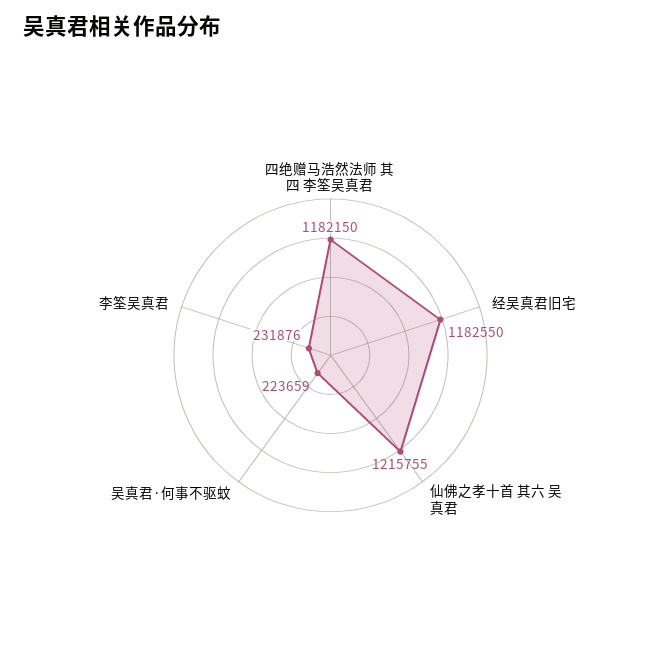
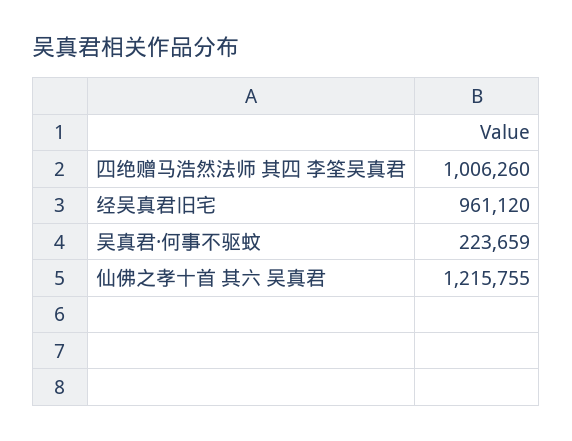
  {
-   "四绝赠马浩然法师 其四 李筌吴真君": 1182150,
+   "四绝赠马浩然法师 其四 李筌吴真君": 1006260,
-   "经吴真君旧宅": 1182550,
+   "经吴真君旧宅": 961120,
    "仙佛之孝十首 其六 吴真君": 1215755,
-   "吴真君·何事不驱蚊": 223659,
+   "吴真君·何事不驱蚊": 223659
-   "李筌吴真君": 231876
  }

